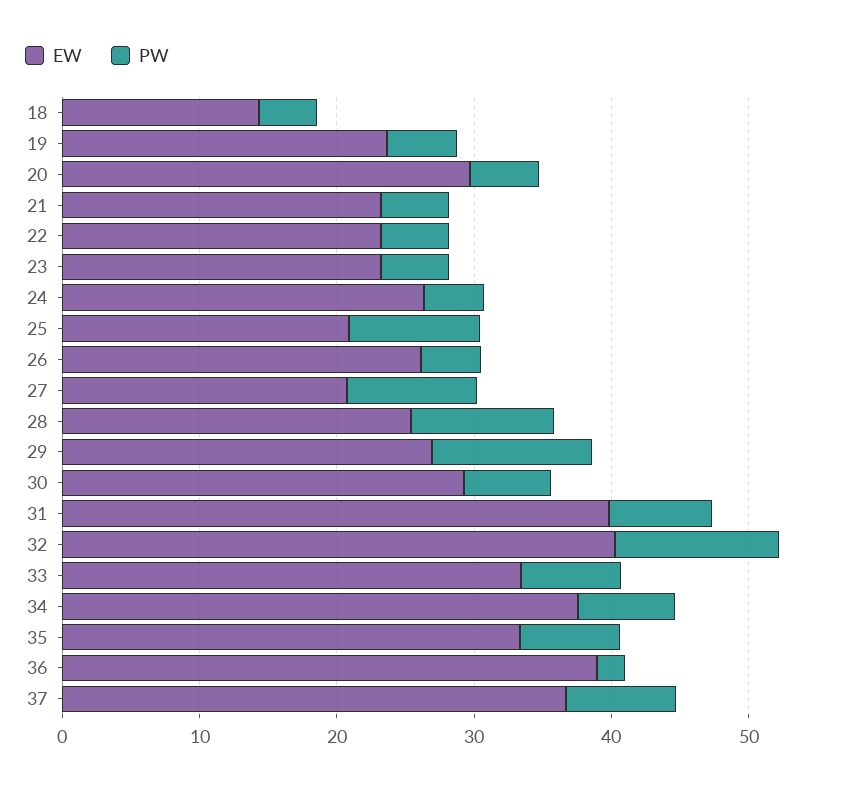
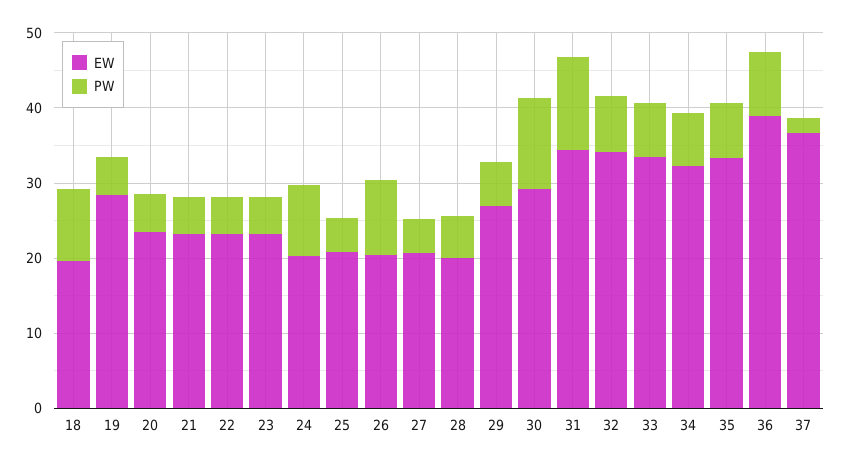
  {
    "EW": {
-     "18": 14,
+     "18": 20,
-     "19": 24,
+     "19": 28,
-     "20": 30,
+     "20": 24,
      "21": 24,
      "22": 24,
      "23": 24,
-     "24": 26,
+     "24": 20,
      "25": 20,
-     "26": 26,
+     "26": 20,
      "27": 20,
-     "28": 26,
+     "28": 20,
      "29": 26,
      "30": 30,
-     "31": 40,
+     "31": 34,
-     "32": 40,
+     "32": 34,
      "33": 34,
-     "34": 38,
+     "34": 32,
      "35": 34,
      "36": 38,
      "37": 36
    },
    "PW": {
-     "18": 4,
+     "18": 10,
      "19": 6,
      "20": 6,
      "21": 6,
      "22": 6,
      "23": 6,
-     "24": 4,
+     "24": 10,
-     "25": 10,
+     "25": 4,
-     "26": 4,
+     "26": 10,
-     "27": 10,
+     "27": 4,
-     "28": 10,
+     "28": 6,
-     "29": 12,
+     "29": 6,
-     "30": 6,
+     "30": 12,
-     "31": 8,
+     "31": 12,
-     "32": 12,
+     "32": 8,
      "33": 8,
      "34": 8,
      "35": 8,
-     "36": 2,
+     "36": 8,
-     "37": 8
+     "37": 2
    }
  }

